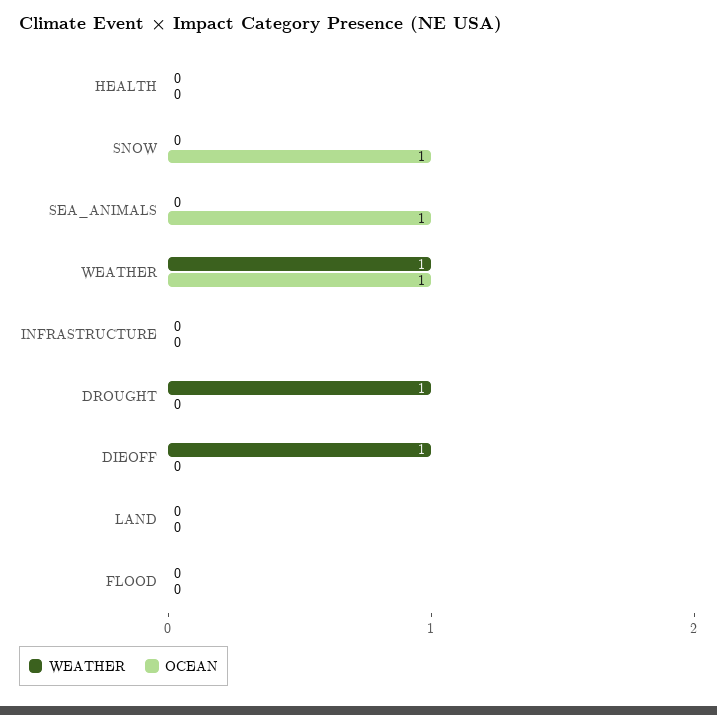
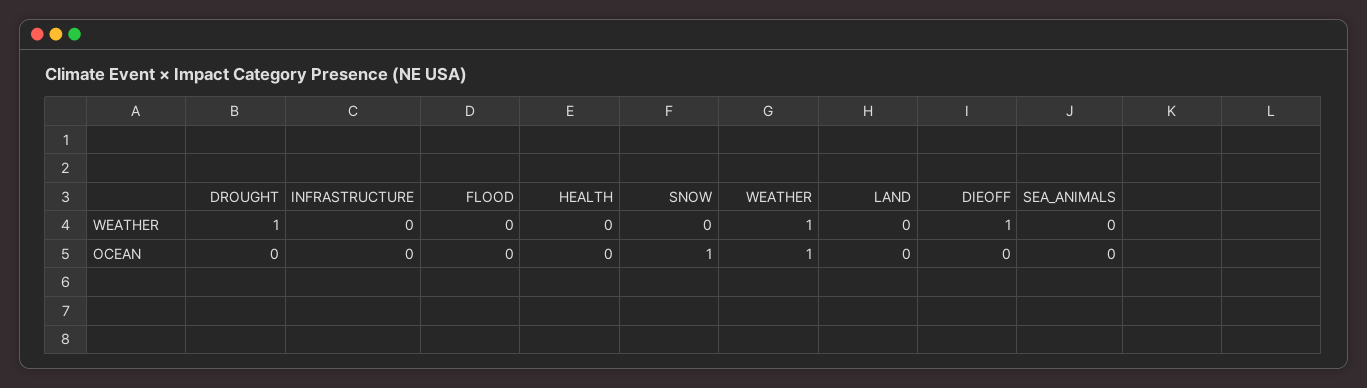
  {
    "WEATHER": {
      "HEALTH": 0,
      "SNOW": 0,
      "SEA_ANIMALS": 0,
      "WEATHER": 1,
      "INFRASTRUCTURE": 0,
      "DROUGHT": 1,
      "DIEOFF": 1,
      "LAND": 0,
      "FLOOD": 0
    },
    "OCEAN": {
      "HEALTH": 0,
      "SNOW": 1,
-     "SEA_ANIMALS": 1,
+     "SEA_ANIMALS": 0,
      "WEATHER": 1,
      "INFRASTRUCTURE": 0,
      "DROUGHT": 0,
      "DIEOFF": 0,
      "LAND": 0,
      "FLOOD": 0
    }
  }

